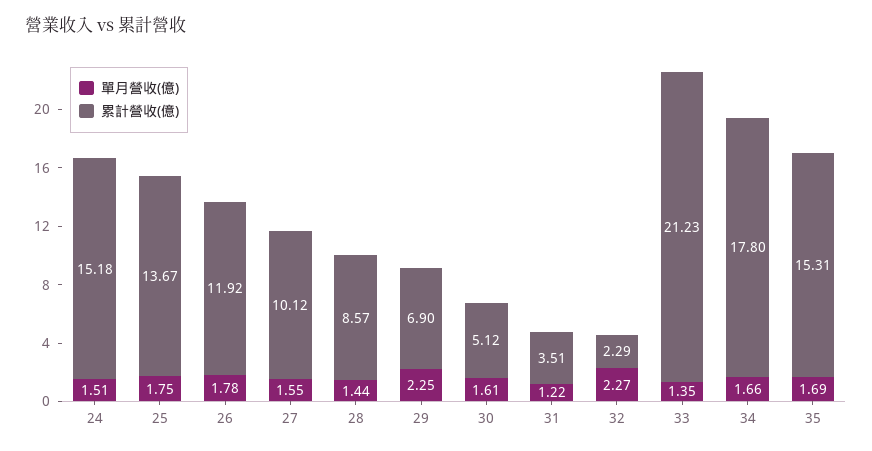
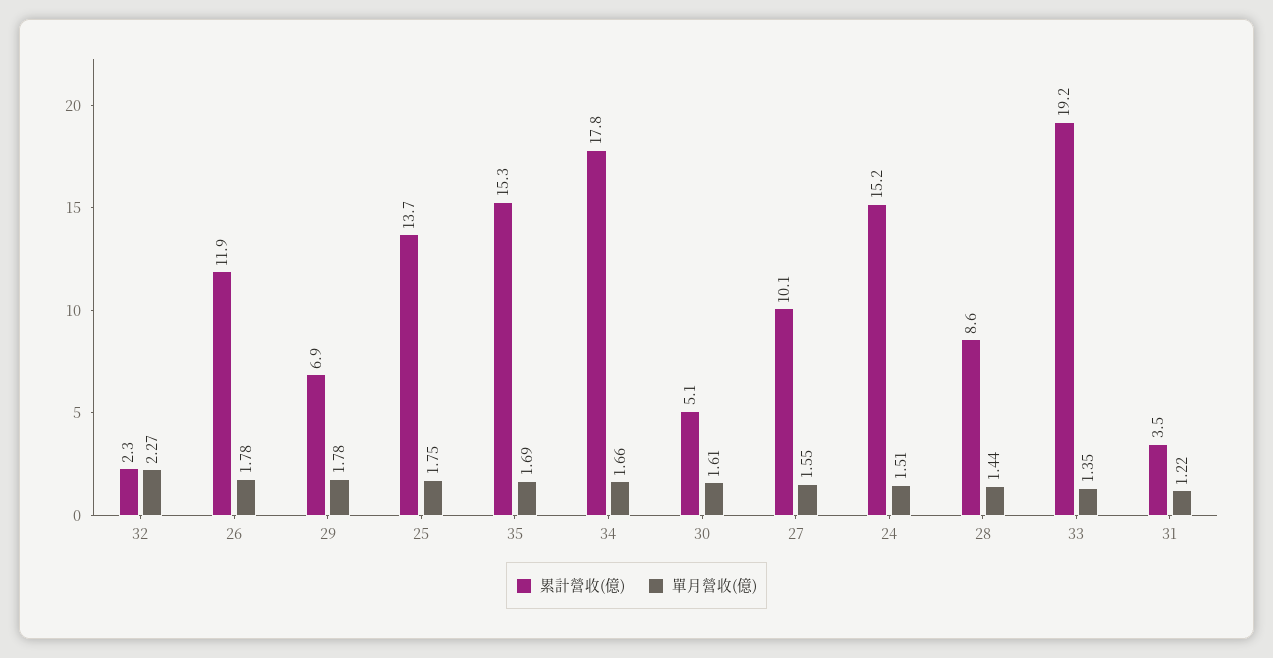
  {
    "單月營收(億)": {
      "24": 1.51,
      "25": 1.75,
      "26": 1.78,
      "27": 1.55,
      "28": 1.44,
-     "29": 2.25,
+     "29": 1.78,
      "30": 1.61,
      "31": 1.22,
      "32": 2.27,
      "33": 1.35,
      "34": 1.66,
      "35": 1.69
    },
    "累計營收(億)": {
      "24": 15.18,
      "25": 13.67,
      "26": 11.92,
      "27": 10.12,
      "28": 8.57,
      "29": 6.9,
      "30": 5.12,
      "31": 3.51,
      "32": 2.29,
-     "33": 21.23,
+     "33": 19.2,
      "34": 17.8,
      "35": 15.31
    }
  }

